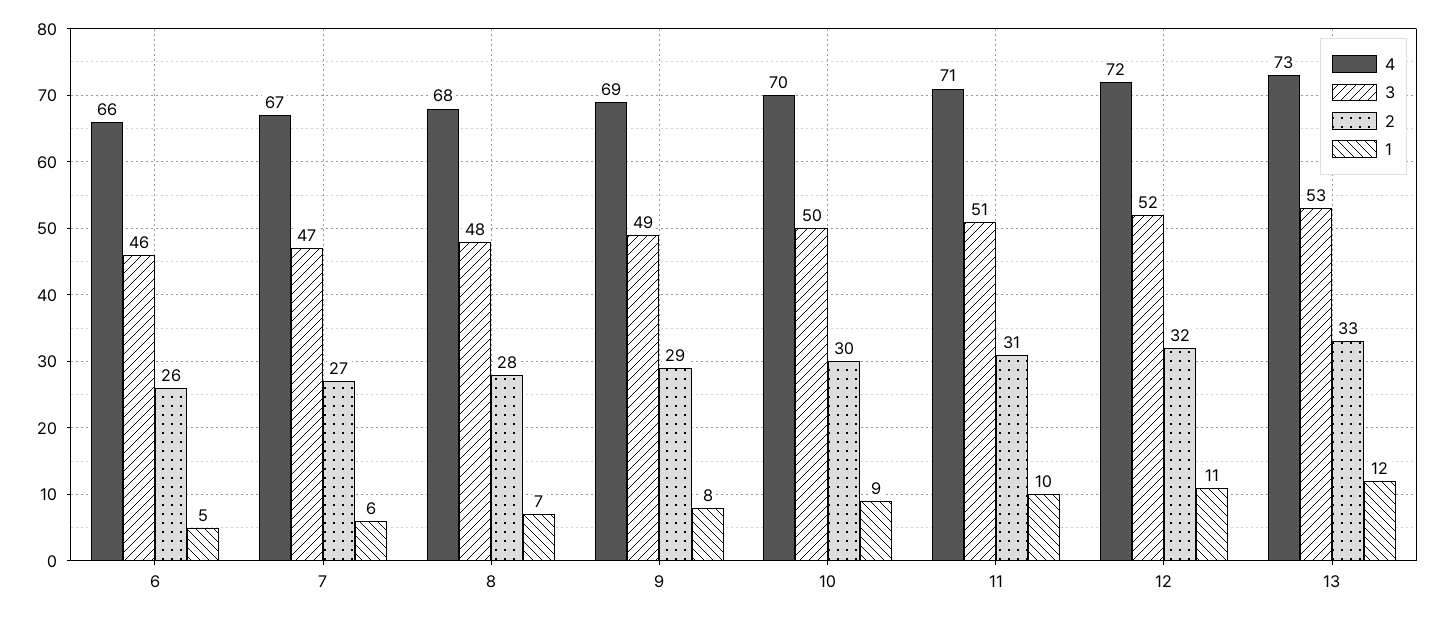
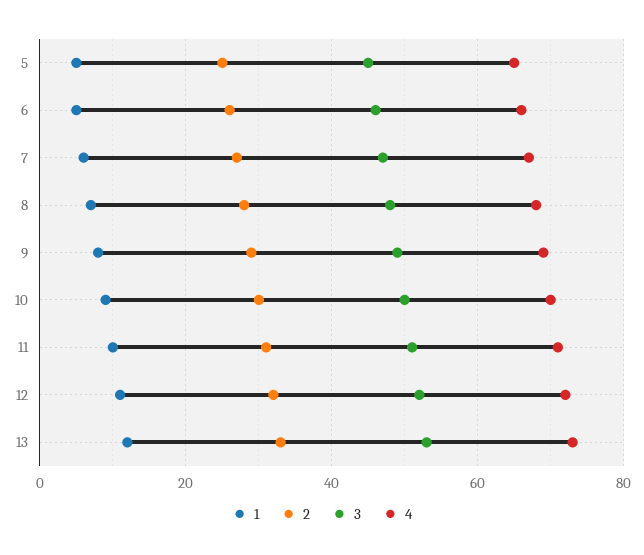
  {
    "4": {
      "6": 66,
      "7": 67,
      "8": 68,
      "9": 69,
      "10": 70,
      "11": 71,
      "12": 72,
-     "13": 73
+     "13": 73,
+     "5": 65
    },
    "3": {
      "6": 46,
      "7": 47,
      "8": 48,
      "9": 49,
      "10": 50,
      "11": 51,
      "12": 52,
-     "13": 53
+     "13": 53,
+     "5": 45
    },
    "2": {
      "6": 26,
      "7": 27,
      "8": 28,
      "9": 29,
      "10": 30,
      "11": 31,
      "12": 32,
-     "13": 33
+     "13": 33,
+     "5": 25
    },
    "1": {
      "6": 5,
      "7": 6,
      "8": 7,
      "9": 8,
      "10": 9,
      "11": 10,
      "12": 11,
-     "13": 12
+     "13": 12,
+     "5": 5
    }
  }

